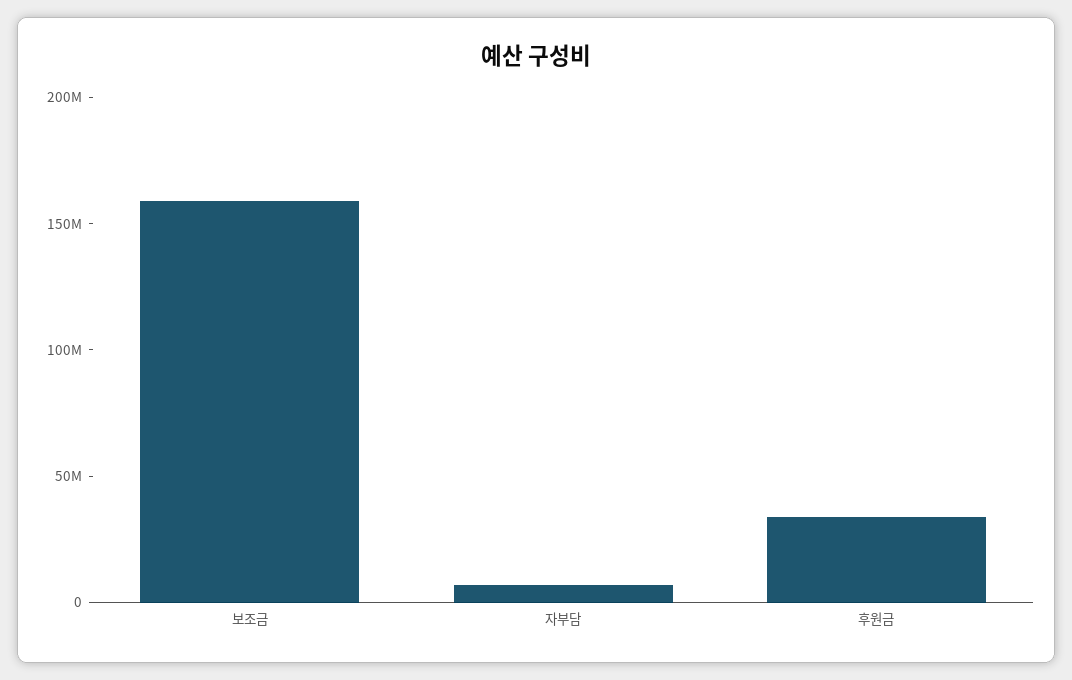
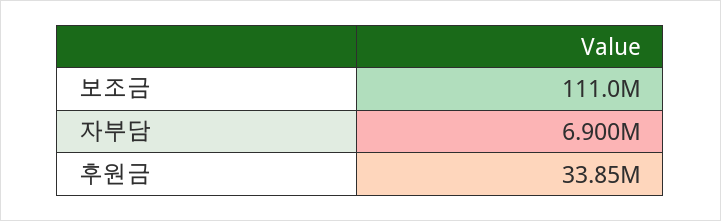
  {
-   "보조금": 160000000,
+   "보조금": 111000000,
    "자부담": 6900000,
    "후원금": 33850000
  }

